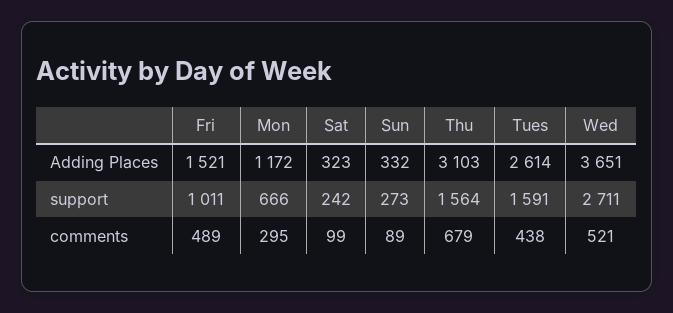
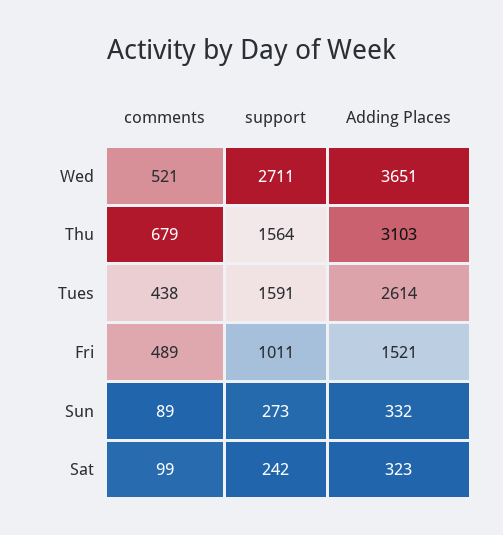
  {
    "Fri": {
      "Adding Places": 1521,
      "support": 1011,
      "comments": 489
    },
-   "Mon": {
-     "Adding Places": 1172,
-     "support": 666,
-     "comments": 295
-   },
    "Sat": {
      "Adding Places": 323,
      "support": 242,
      "comments": 99
    },
    "Sun": {
      "Adding Places": 332,
      "support": 273,
      "comments": 89
    },
    "Thu": {
      "Adding Places": 3103,
      "support": 1564,
      "comments": 679
    },
    "Tues": {
      "Adding Places": 2614,
      "support": 1591,
      "comments": 438
    },
    "Wed": {
      "Adding Places": 3651,
      "support": 2711,
      "comments": 521
    }
  }

